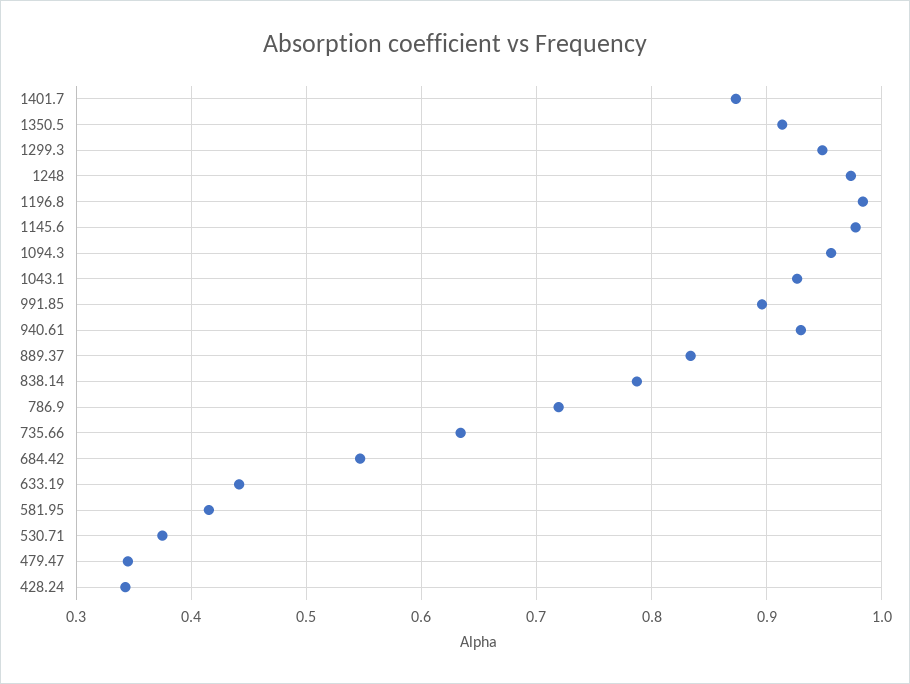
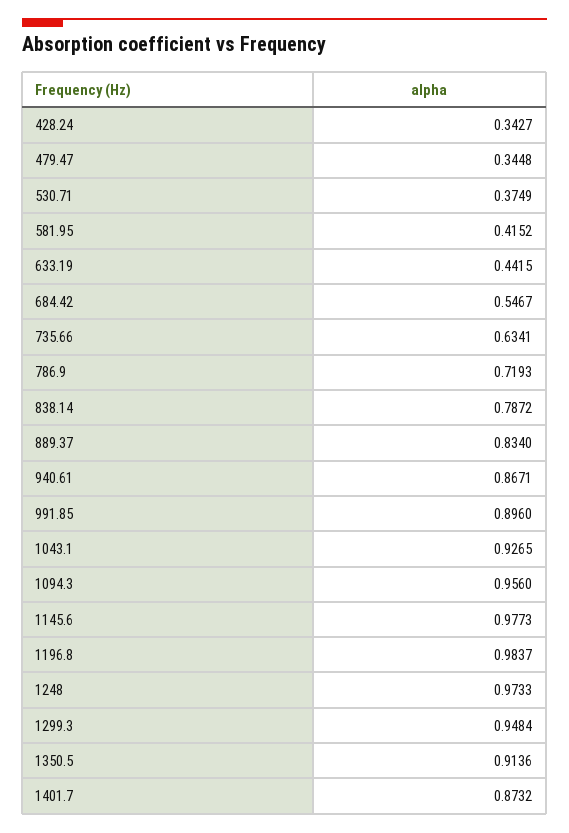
  {
    "1401.7": 0.8732,
    "1350.5": 0.9136,
    "1299.3": 0.9484,
    "1248": 0.9733,
    "1196.8": 0.9837,
    "1145.6": 0.9773,
    "1094.3": 0.956,
    "1043.1": 0.9265,
    "991.85": 0.896,
-   "940.61": 0.93,
+   "940.61": 0.8671,
    "889.37": 0.834,
    "838.14": 0.7872,
    "786.9": 0.7193,
    "735.66": 0.6341,
    "684.42": 0.5467,
    "633.19": 0.4415,
    "581.95": 0.4152,
    "530.71": 0.3749,
    "479.47": 0.3448,
    "428.24": 0.3427
  }

